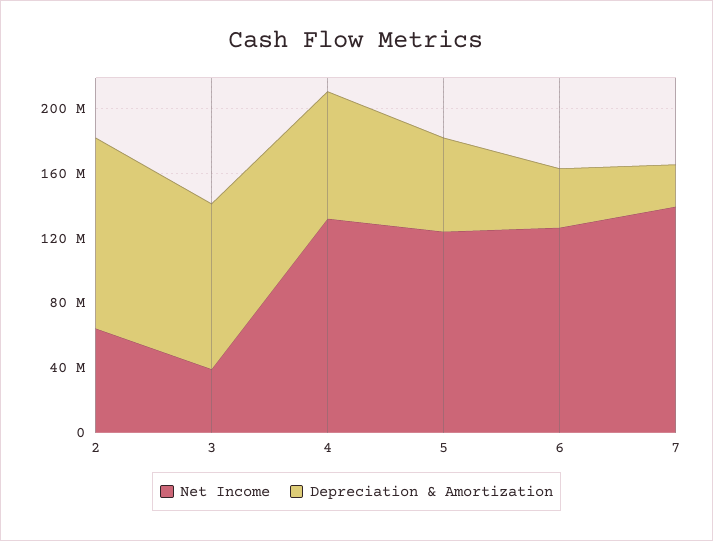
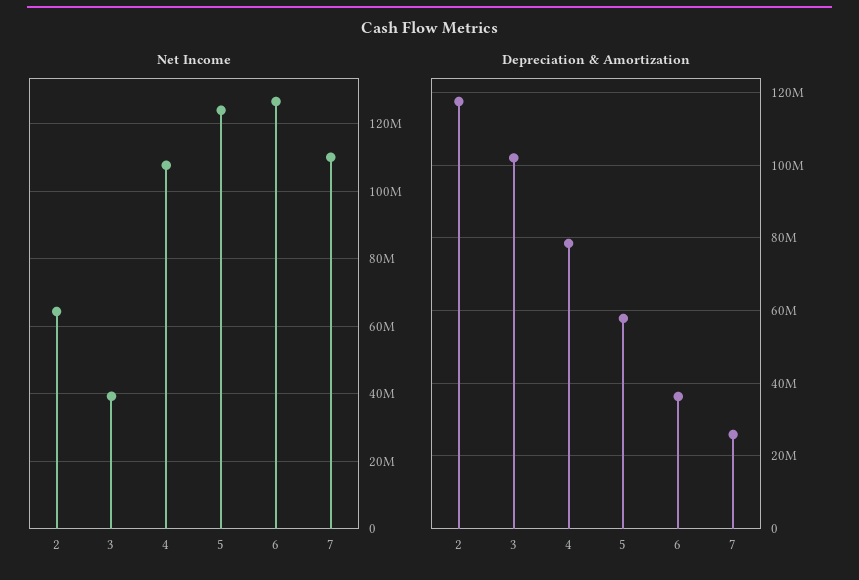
  {
    "Net Income": {
      "2": 64000000,
      "3": 40000000,
-     "4": 130000000,
+     "4": 108000000,
      "5": 124000000,
      "6": 126000000,
-     "7": 140000000
+     "7": 110000000
    },
    "Depreciation & Amortization": {
      "2": 118000000,
      "3": 102000000,
      "4": 78000000,
      "5": 58000000,
      "6": 36000000,
      "7": 26000000
    }
  }

